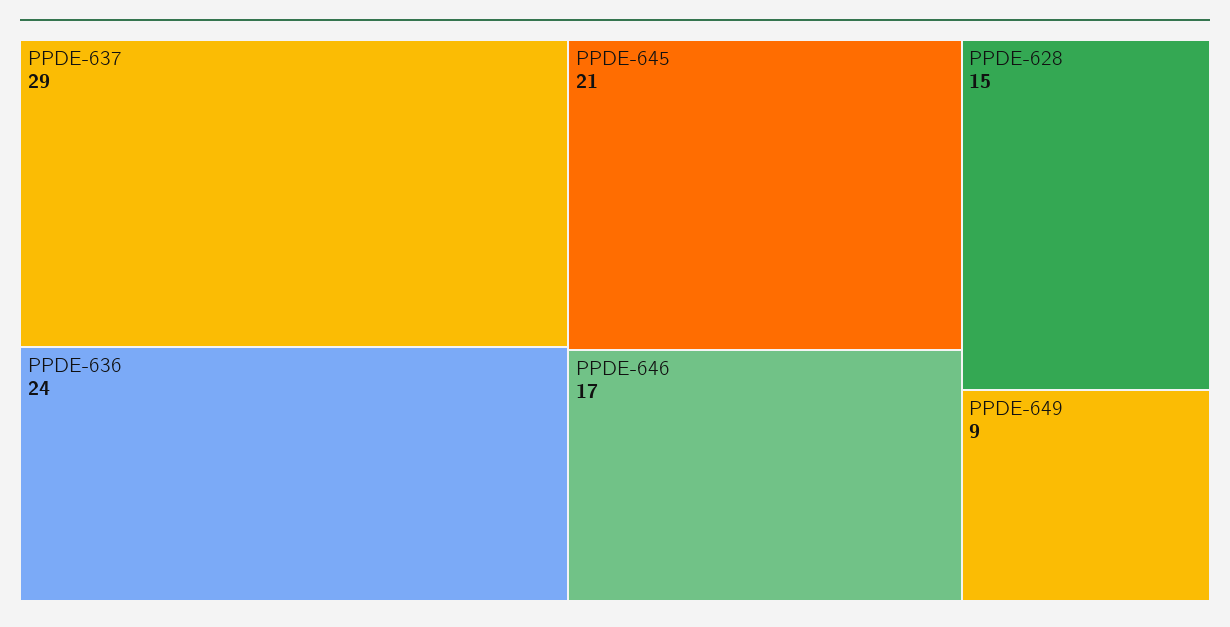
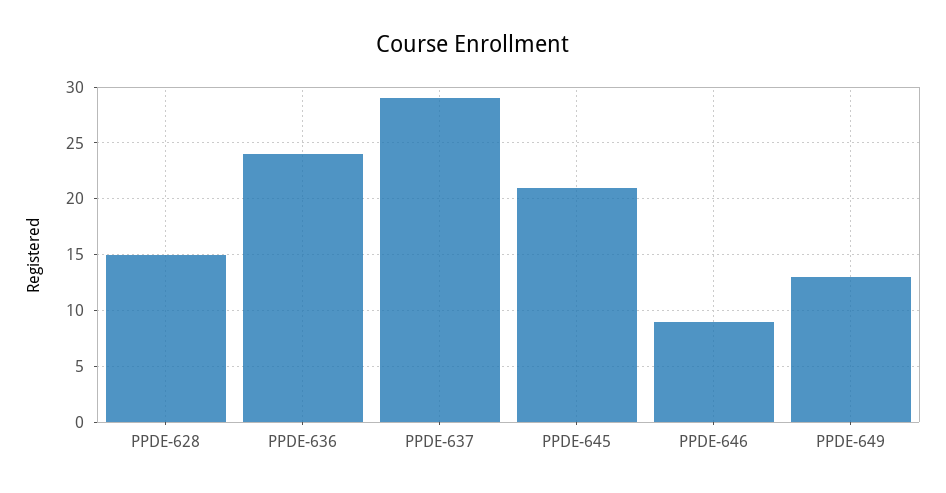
  {
    "PPDE-637": 29,
    "PPDE-636": 24,
    "PPDE-645": 21,
-   "PPDE-646": 17,
+   "PPDE-646": 9,
    "PPDE-628": 15,
-   "PPDE-649": 9
+   "PPDE-649": 13
  }

